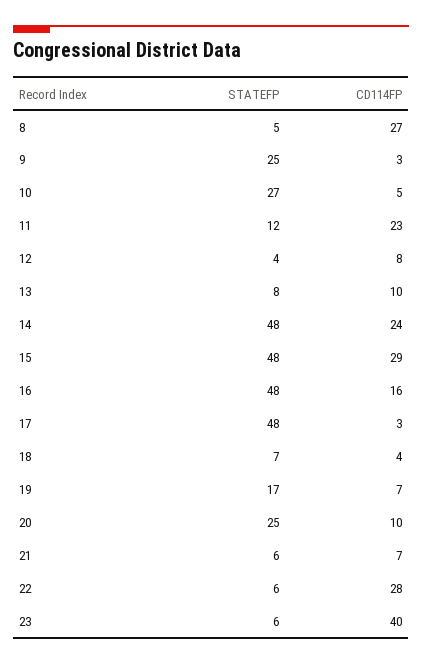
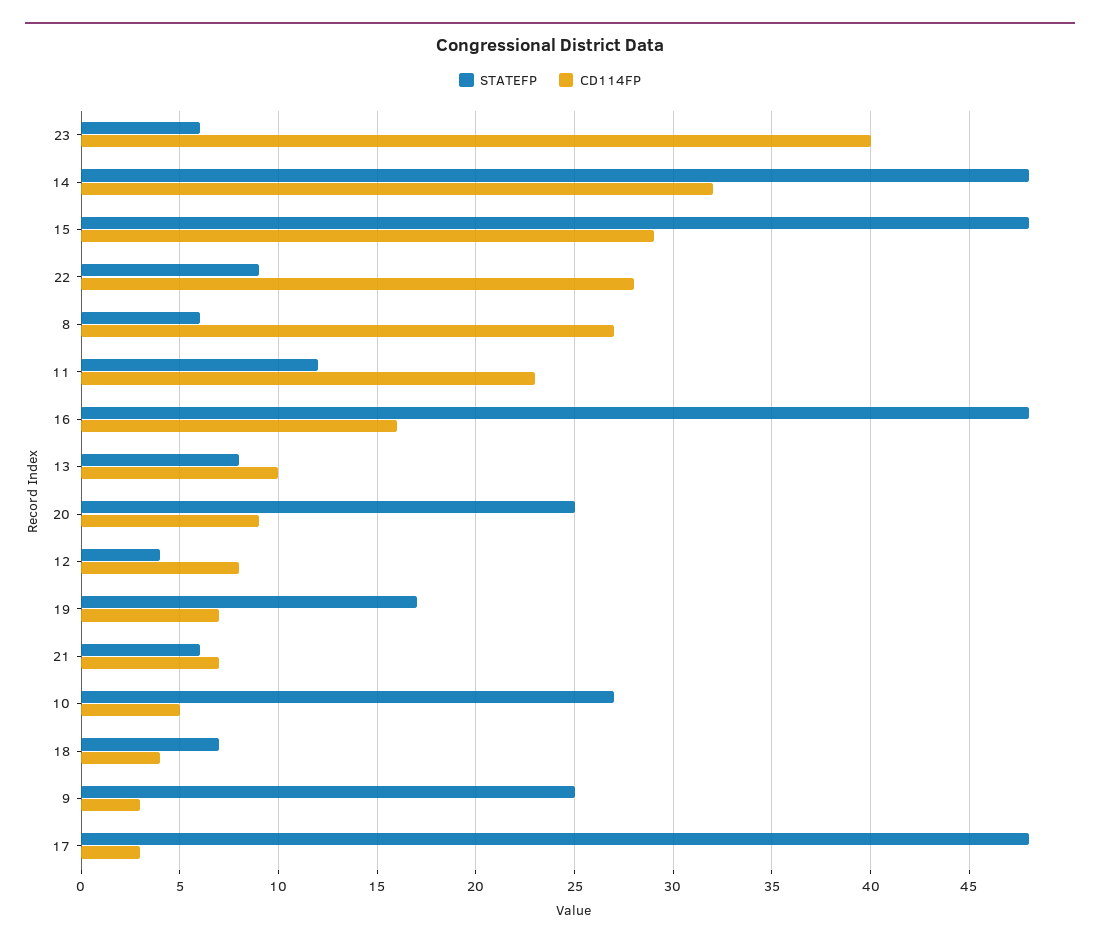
  {
    "STATEFP": {
-     "8": 5,
+     "8": 6,
      "9": 25,
      "10": 27,
      "11": 12,
      "12": 4,
      "13": 8,
      "14": 48,
      "15": 48,
      "16": 48,
      "17": 48,
      "18": 7,
      "19": 17,
      "20": 25,
      "21": 6,
-     "22": 6,
+     "22": 9,
      "23": 6
    },
    "CD114FP": {
      "8": 27,
      "9": 3,
      "10": 5,
      "11": 23,
      "12": 8,
      "13": 10,
-     "14": 24,
+     "14": 32,
      "15": 29,
      "16": 16,
      "17": 3,
      "18": 4,
      "19": 7,
-     "20": 10,
+     "20": 9,
      "21": 7,
      "22": 28,
      "23": 40
    }
  }

